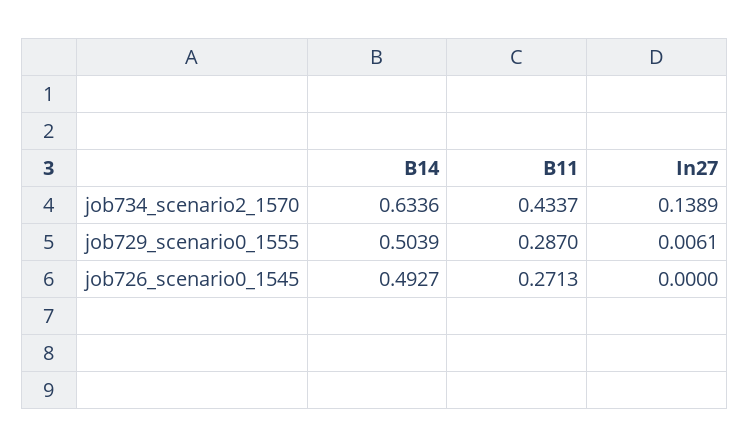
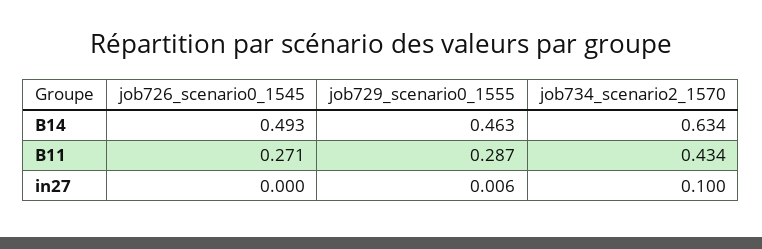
  {
    "B14": {
      "job734_scenario2_1570": 0.6336,
-     "job729_scenario0_1555": 0.5039,
+     "job729_scenario0_1555": 0.463,
      "job726_scenario0_1545": 0.4927
    },
    "B11": {
      "job734_scenario2_1570": 0.4337,
      "job729_scenario0_1555": 0.287,
      "job726_scenario0_1545": 0.2713
    },
    "In27": {
-     "job734_scenario2_1570": 0.1389,
+     "job734_scenario2_1570": 0.1,
      "job729_scenario0_1555": 0.0061,
      "job726_scenario0_1545": 0
    }
  }

